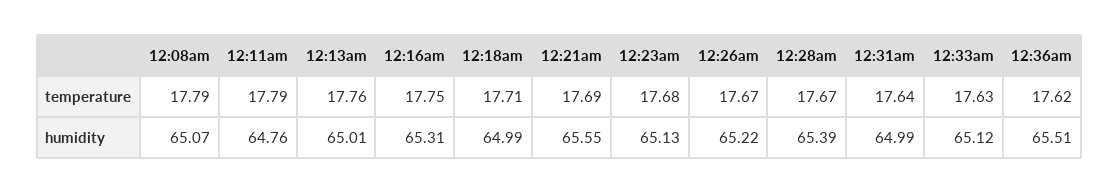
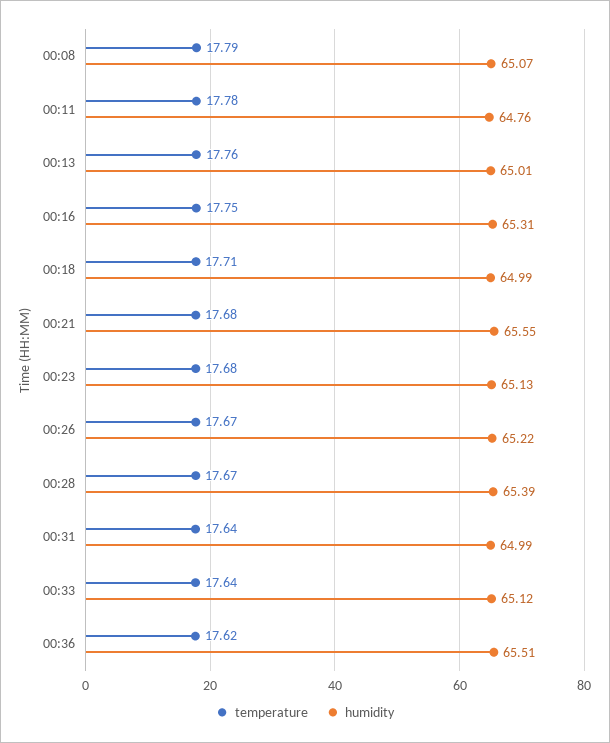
  {
    "temperature": {
      "12:08am": 17.79,
-     "12:11am": 17.79,
+     "12:11am": 17.78,
      "12:13am": 17.76,
      "12:16am": 17.75,
      "12:18am": 17.71,
-     "12:21am": 17.69,
+     "12:21am": 17.68,
      "12:23am": 17.68,
      "12:26am": 17.67,
      "12:28am": 17.67,
      "12:31am": 17.64,
-     "12:33am": 17.63,
+     "12:33am": 17.64,
      "12:36am": 17.62
    },
    "humidity": {
      "12:08am": 65.07,
      "12:11am": 64.76,
      "12:13am": 65.01,
      "12:16am": 65.31,
      "12:18am": 64.99,
      "12:21am": 65.55,
      "12:23am": 65.13,
      "12:26am": 65.22,
      "12:28am": 65.39,
      "12:31am": 64.99,
      "12:33am": 65.12,
      "12:36am": 65.51
    }
  }

